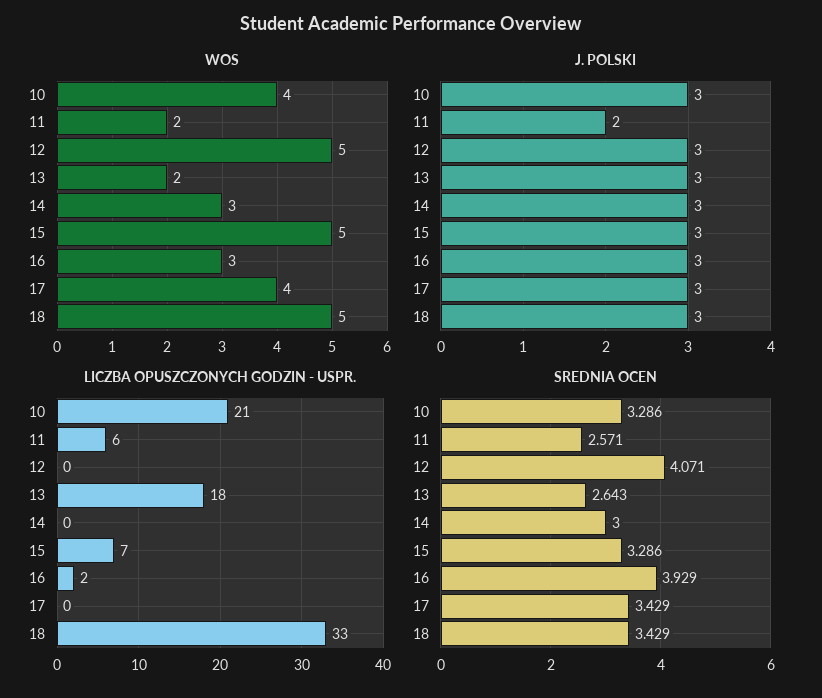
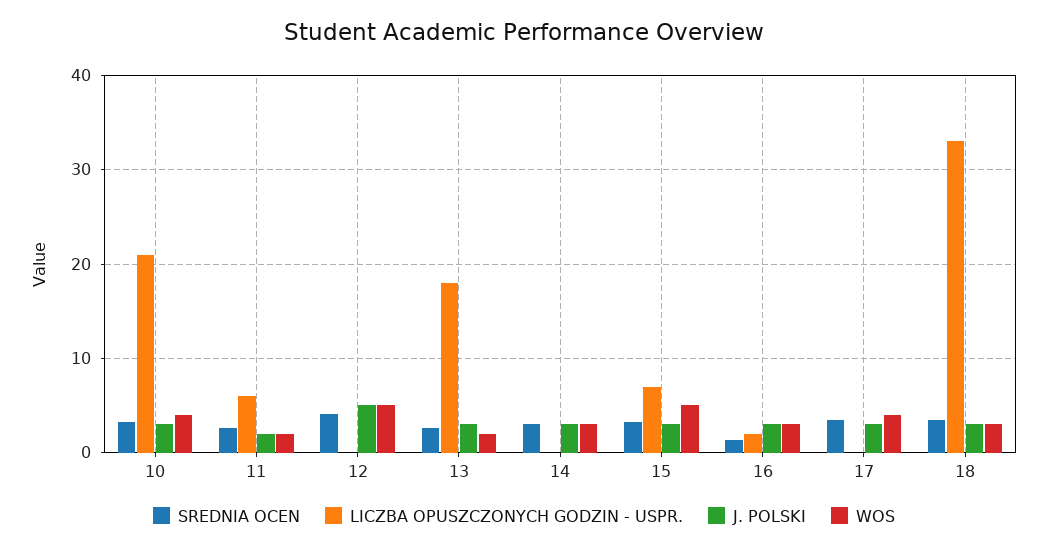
  {
    "WOS": {
      "10": 4,
      "11": 2,
      "12": 5,
      "13": 2,
      "14": 3,
      "15": 5,
      "16": 3,
      "17": 4,
-     "18": 5
+     "18": 3
    },
    "J. POLSKI": {
      "10": 3,
      "11": 2,
-     "12": 3,
+     "12": 5,
      "13": 3,
      "14": 3,
      "15": 3,
      "16": 3,
      "17": 3,
      "18": 3
    },
    "LICZBA OPUSZCZONYCH GODZIN - USPR.": {
      "10": 21,
      "11": 6,
      "12": 0,
      "13": 18,
      "14": 0,
      "15": 7,
      "16": 2,
      "17": 0,
      "18": 33
    },
    "SREDNIA OCEN": {
      "10": 3.286,
      "11": 2.571,
      "12": 4.071,
      "13": 2.643,
      "14": 3,
      "15": 3.286,
-     "16": 3.929,
+     "16": 1,
      "17": 3.429,
      "18": 3.429
    }
  }

